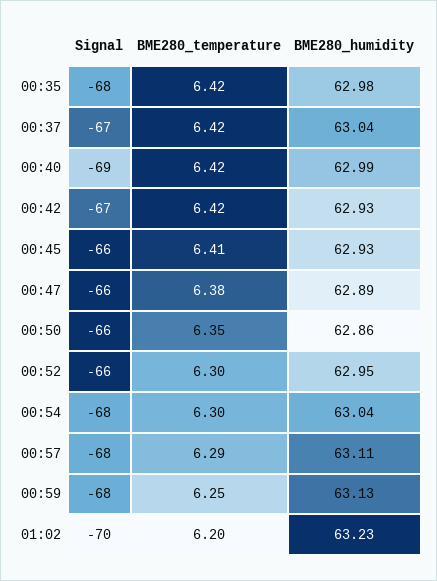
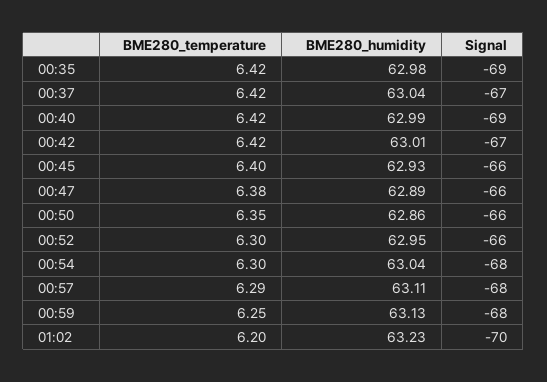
  {
    "Signal": {
-     "00:35": -68,
+     "00:35": -69,
      "00:37": -67,
      "00:40": -69,
      "00:42": -67,
      "00:45": -66,
      "00:47": -66,
      "00:50": -66,
      "00:52": -66,
      "00:54": -68,
      "00:57": -68,
      "00:59": -68,
      "01:02": -70
    },
    "BME280_temperature": {
      "00:35": 6.42,
      "00:37": 6.42,
      "00:40": 6.42,
      "00:42": 6.42,
-     "00:45": 6.41,
+     "00:45": 6.4,
      "00:47": 6.38,
      "00:50": 6.35,
      "00:52": 6.3,
      "00:54": 6.3,
      "00:57": 6.29,
      "00:59": 6.25,
      "01:02": 6.2
    },
    "BME280_humidity": {
      "00:35": 62.98,
      "00:37": 63.04,
      "00:40": 62.99,
-     "00:42": 62.93,
+     "00:42": 63.01,
      "00:45": 62.93,
      "00:47": 62.89,
      "00:50": 62.86,
      "00:52": 62.95,
      "00:54": 63.04,
      "00:57": 63.11,
      "00:59": 63.13,
      "01:02": 63.23
    }
  }

